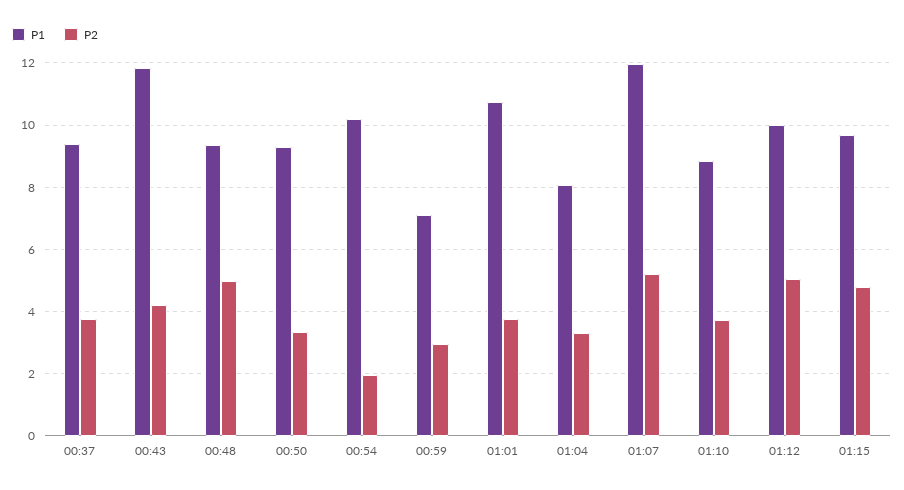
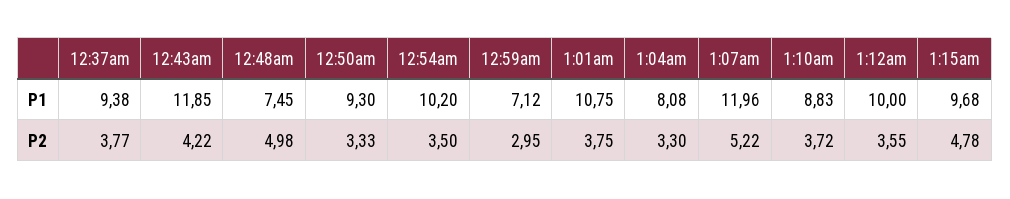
  {
    "P1": {
      "00:37": 9.38,
      "00:43": 11.85,
-     "00:48": 9.4,
+     "00:48": 7.45,
      "00:50": 9.3,
      "00:54": 10.2,
      "00:59": 7.12,
      "01:01": 10.75,
      "01:04": 8.08,
      "01:07": 11.96,
      "01:10": 8.83,
      "01:12": 10,
      "01:15": 9.68
    },
    "P2": {
      "00:37": 3.77,
      "00:43": 4.22,
      "00:48": 4.98,
      "00:50": 3.33,
-     "00:54": 2,
+     "00:54": 3.5,
      "00:59": 2.95,
      "01:01": 3.75,
      "01:04": 3.3,
      "01:07": 5.22,
      "01:10": 3.72,
-     "01:12": 5,
+     "01:12": 3.55,
      "01:15": 4.78
    }
  }

